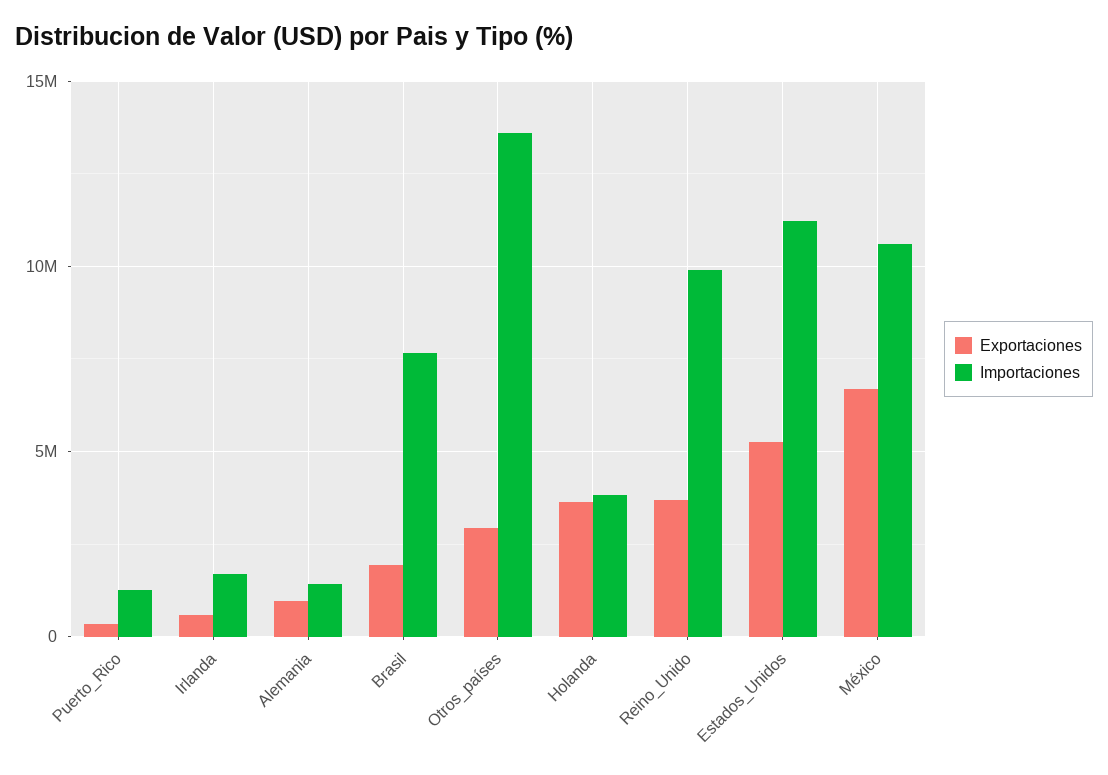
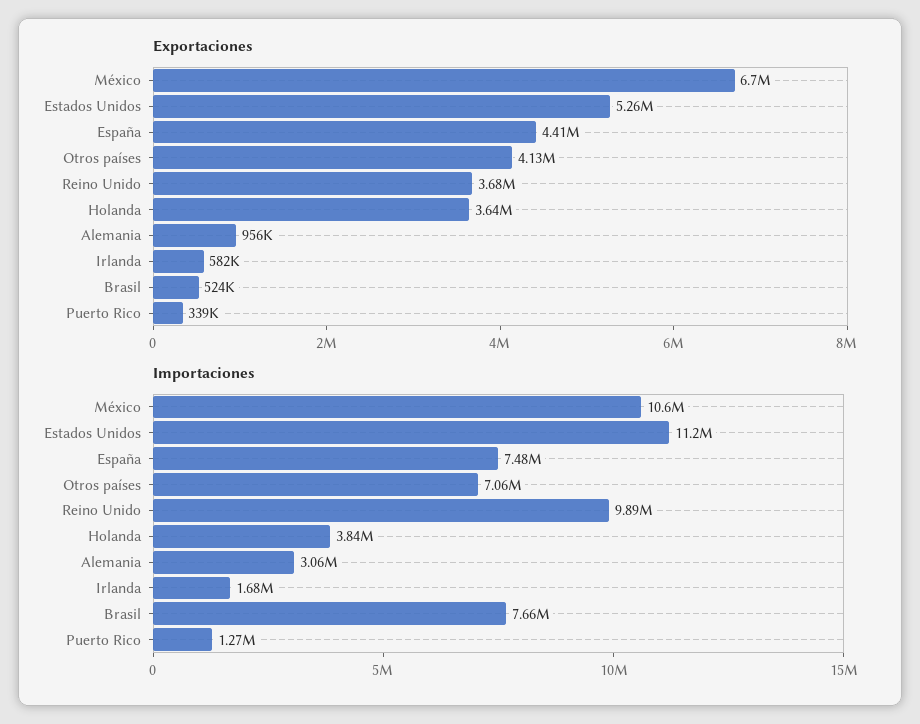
  {
    "Exportaciones": {
      "Puerto_Rico": 339000,
      "Irlanda": 582000,
      "Alemania": 956000,
-     "Brasil": 2000000,
+     "Brasil": 524000,
-     "Otros_países": 3000000,
+     "Otros_países": 4130000,
      "Holanda": 3640000,
      "Reino_Unido": 3680000,
      "Estados_Unidos": 5260000,
-     "México": 6700000
+     "México": 6700000,
+     "España": 4410000
    },
    "Importaciones": {
      "Puerto_Rico": 1270000,
      "Irlanda": 1680000,
-     "Alemania": 1500000,
+     "Alemania": 3060000,
      "Brasil": 7660000,
-     "Otros_países": 13500000,
+     "Otros_países": 7060000,
      "Holanda": 3840000,
      "Reino_Unido": 9890000,
      "Estados_Unidos": 11200000,
-     "México": 10600000
+     "México": 10600000,
+     "España": 7480000
    }
  }

